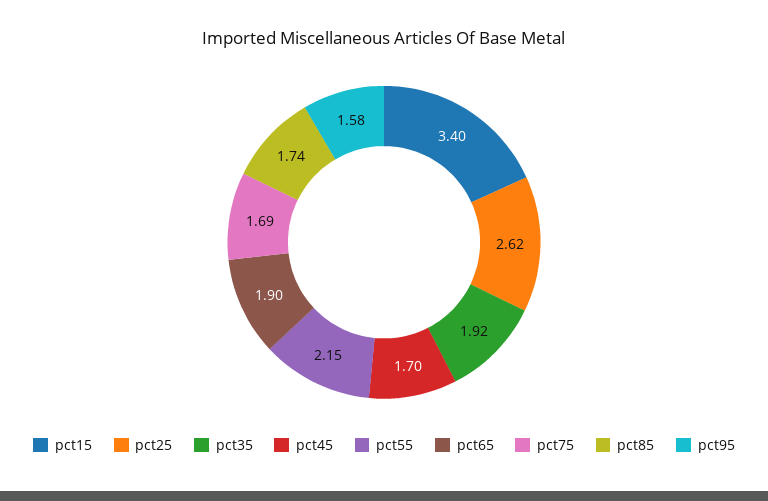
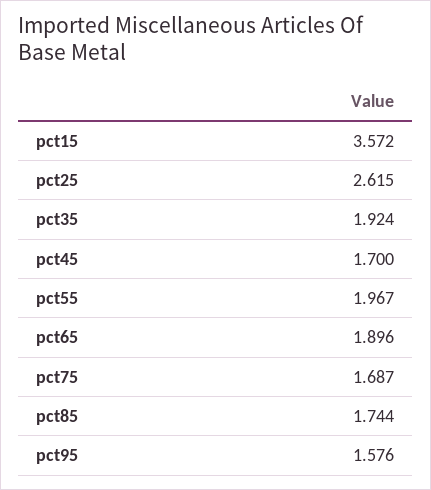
  {
-   "pct15": 3.4,
+   "pct15": 3.572,
    "pct25": 2.615,
    "pct35": 1.924,
    "pct45": 1.7,
-   "pct55": 2.15,
+   "pct55": 1.967,
    "pct65": 1.896,
    "pct75": 1.687,
    "pct85": 1.744,
    "pct95": 1.576
  }

